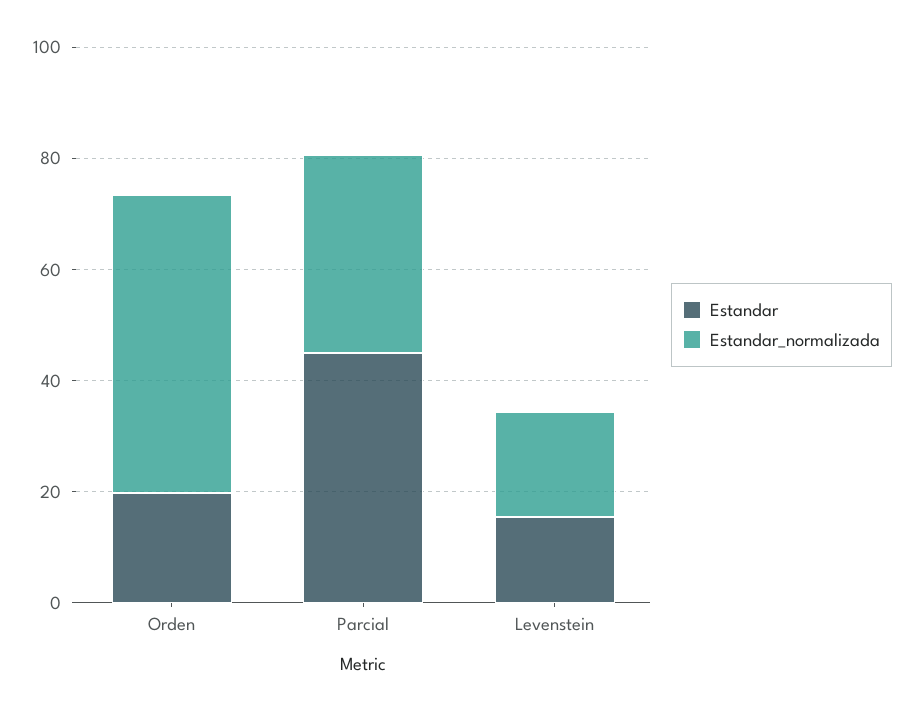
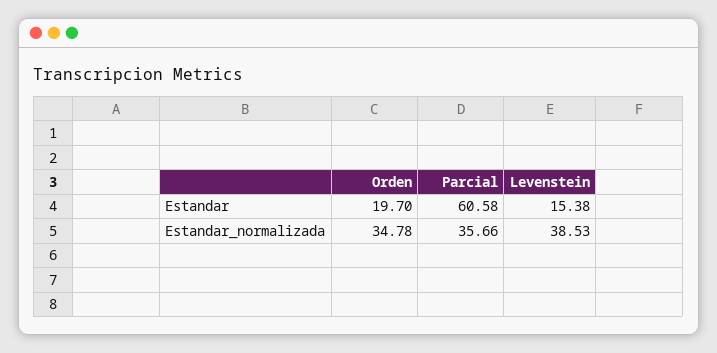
  {
    "Estandar": {
      "Orden": 19.7,
-     "Parcial": 45,
+     "Parcial": 60.58,
      "Levenstein": 15.38
    },
    "Estandar_normalizada": {
-     "Orden": 55,
+     "Orden": 34.78,
      "Parcial": 35.66,
-     "Levenstein": 20
+     "Levenstein": 38.53
    }
  }

